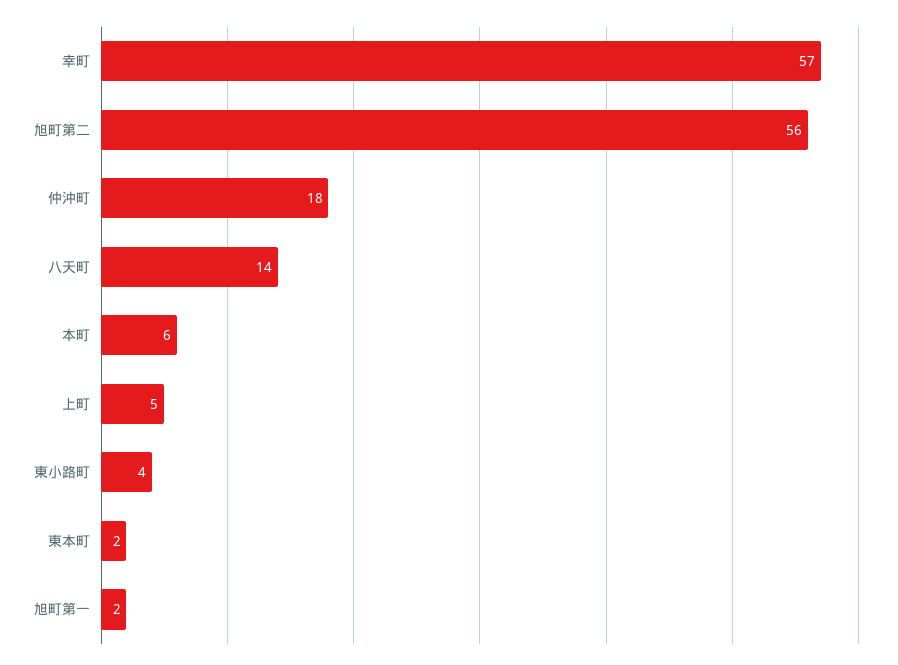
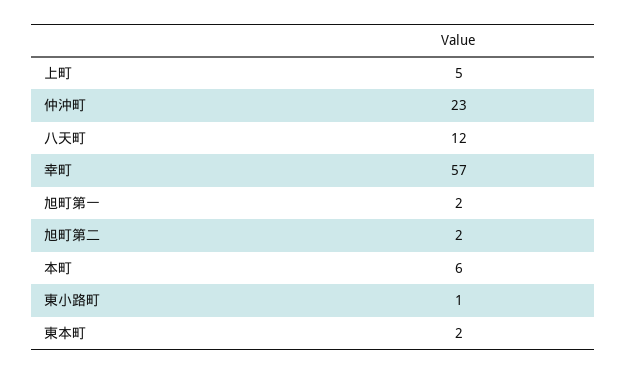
  {
    "幸町": 57,
-   "旭町第二": 56,
+   "旭町第二": 2,
-   "仲沖町": 18,
+   "仲沖町": 23,
-   "八天町": 14,
+   "八天町": 12,
    "本町": 6,
    "上町": 5,
-   "東小路町": 4,
+   "東小路町": 1,
    "東本町": 2,
    "旭町第一": 2
  }

